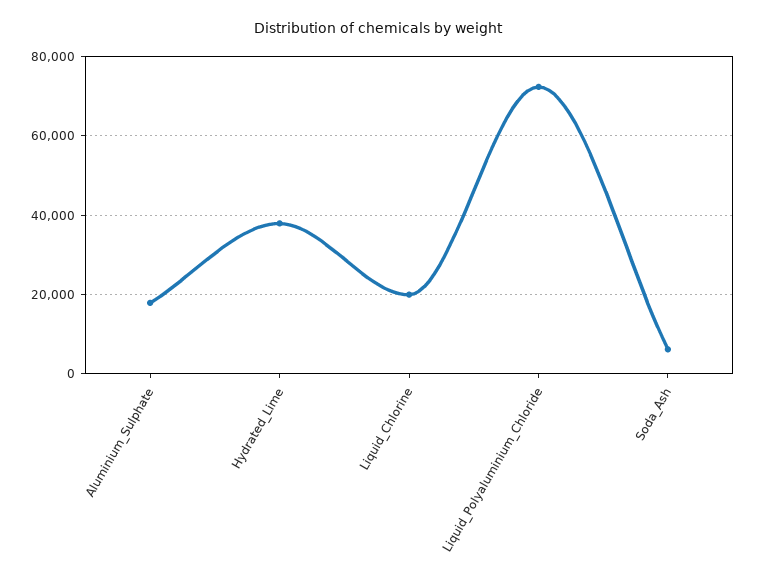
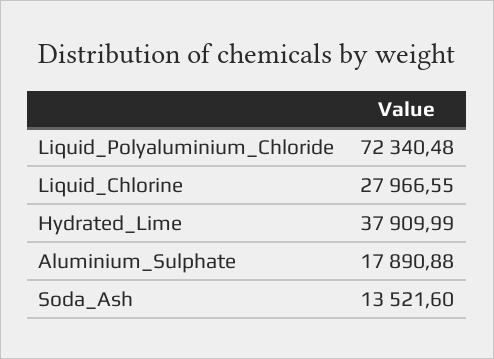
  {
    "Aluminium_Sulphate": 17890.88,
    "Hydrated_Lime": 37909.99,
-   "Liquid_Chlorine": 20000,
+   "Liquid_Chlorine": 27966.55,
    "Liquid_Polyaluminium_Chloride": 72340.48,
-   "Soda_Ash": 6000
+   "Soda_Ash": 13521.6
  }

